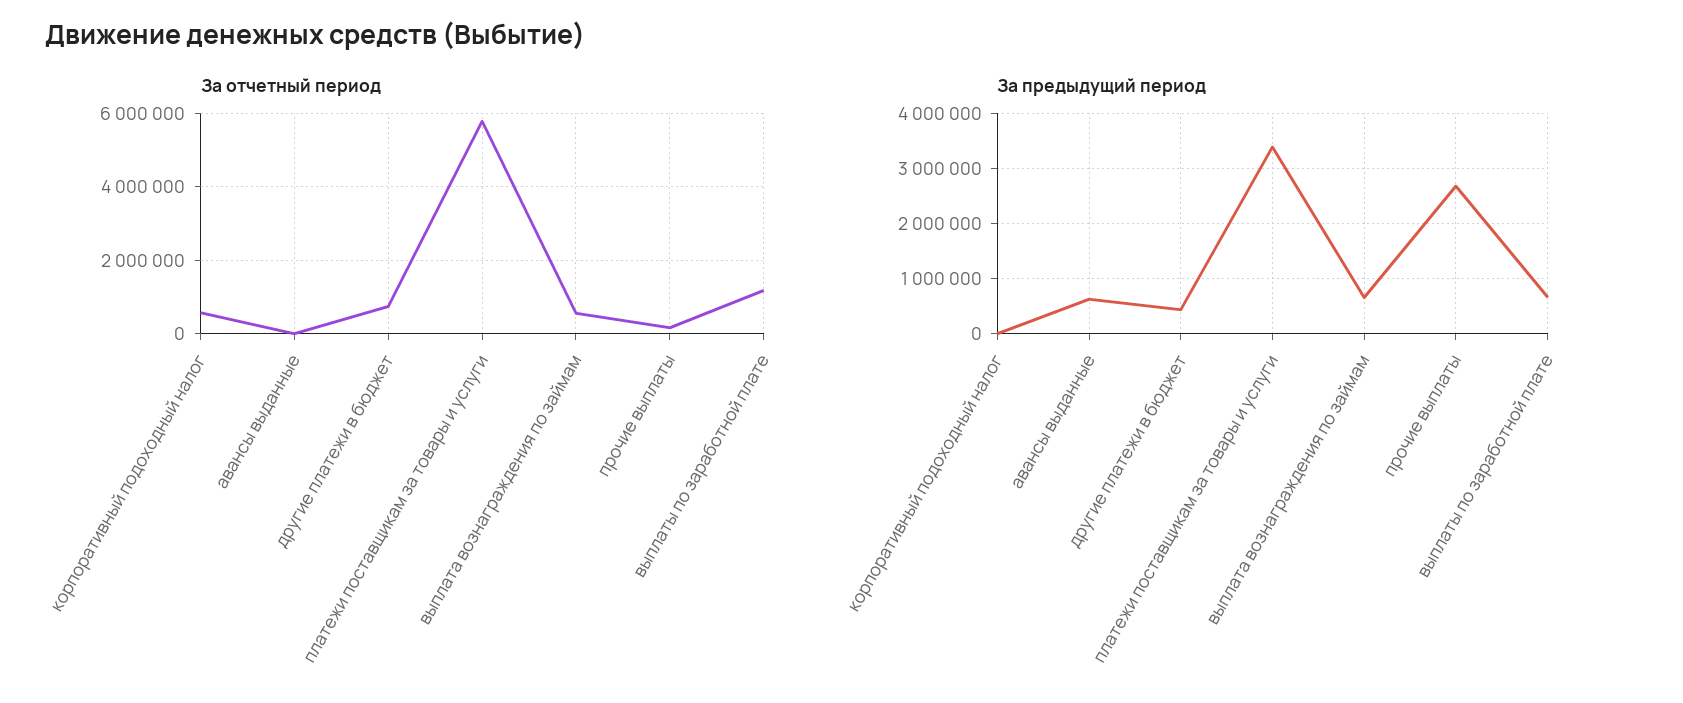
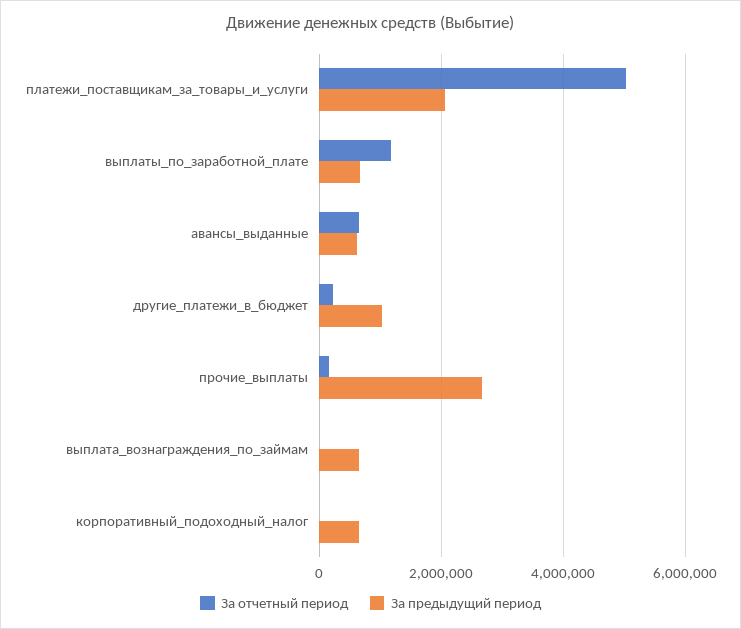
  {
    "За отчетный период": {
-     "корпоративный подоходный налог": 600000,
+     "корпоративный подоходный налог": 0,
-     "авансы выданные": 0,
+     "авансы выданные": 600000,
-     "другие платежи в бюджет": 800000,
+     "другие платежи в бюджет": 200000,
-     "платежи поставщикам за товары и услуги": 5800000,
+     "платежи поставщикам за товары и услуги": 5000000,
-     "выплата вознаграждения по займам": 600000,
+     "выплата вознаграждения по займам": 0,
      "прочие выплаты": 200000,
      "выплаты по заработной плате": 1200000
    },
    "За предыдущий период": {
-     "корпоративный подоходный налог": 0,
+     "корпоративный подоходный налог": 600000,
      "авансы выданные": 600000,
-     "другие платежи в бюджет": 400000,
+     "другие платежи в бюджет": 1000000,
-     "платежи поставщикам за товары и услуги": 3400000,
+     "платежи поставщикам за товары и услуги": 2000000,
      "выплата вознаграждения по займам": 600000,
      "прочие выплаты": 2600000,
      "выплаты по заработной плате": 600000
    }
  }

